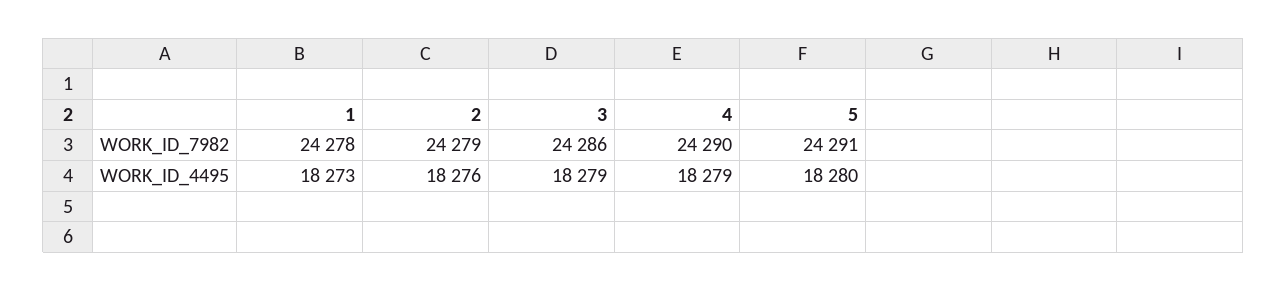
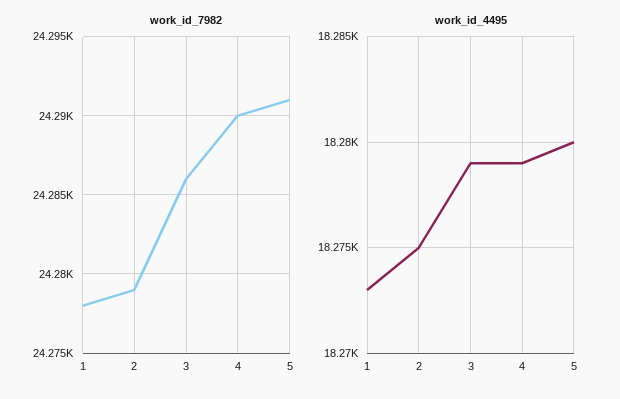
  {
    "WORK_ID_7982": {
      "1": 24278,
      "2": 24279,
      "3": 24286,
      "4": 24290,
      "5": 24291
    },
    "WORK_ID_4495": {
      "1": 18273,
-     "2": 18276,
+     "2": 18275,
      "3": 18279,
      "4": 18279,
      "5": 18280
    }
  }

